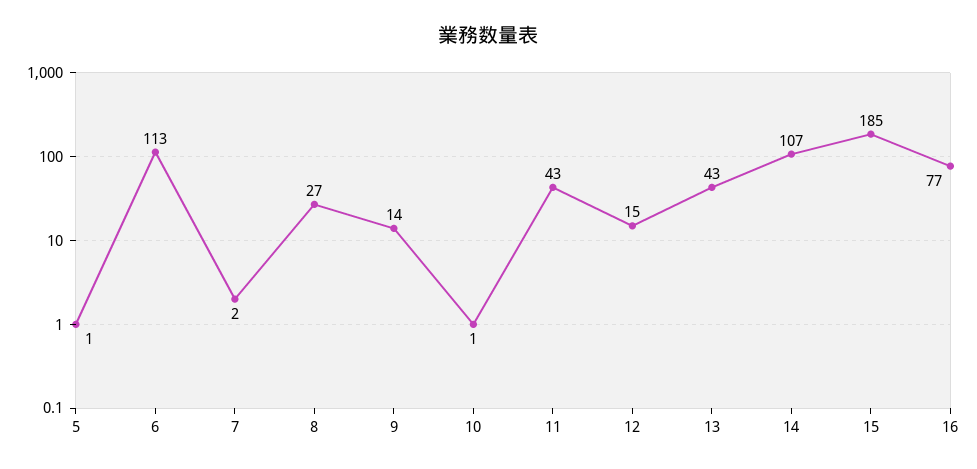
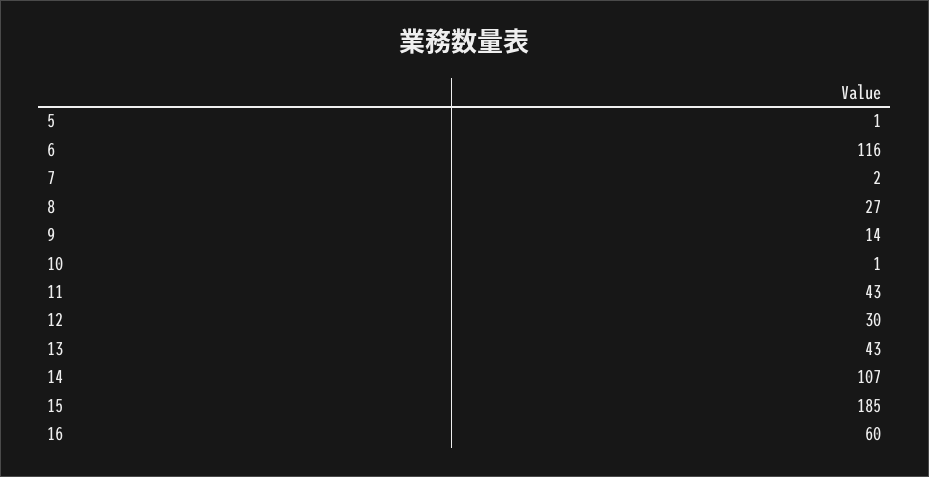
  {
    "5": 1,
-   "6": 113,
+   "6": 116,
    "7": 2,
    "8": 27,
    "9": 14,
    "10": 1,
    "11": 43,
-   "12": 15,
+   "12": 30,
    "13": 43,
    "14": 107,
    "15": 185,
-   "16": 77
+   "16": 60
  }

